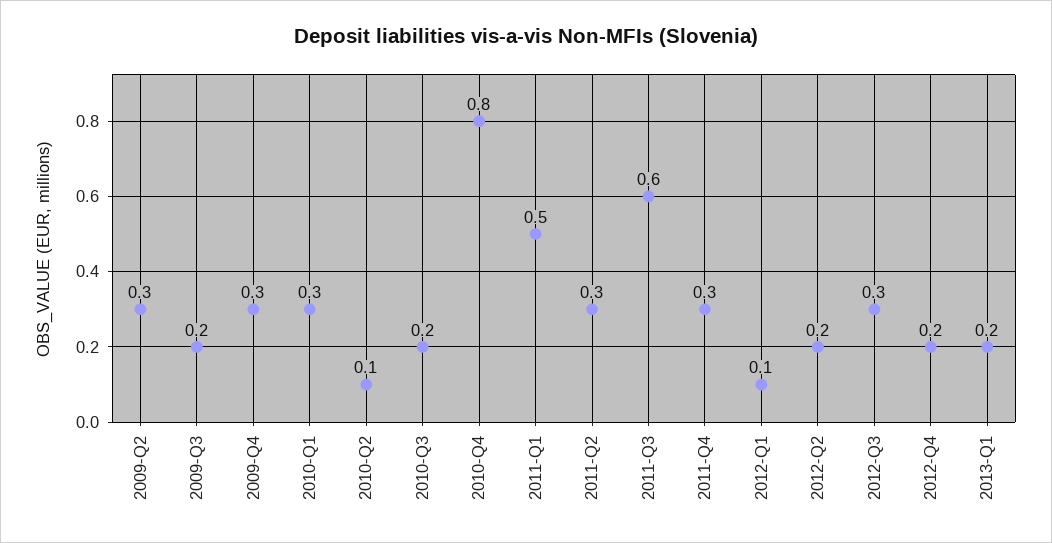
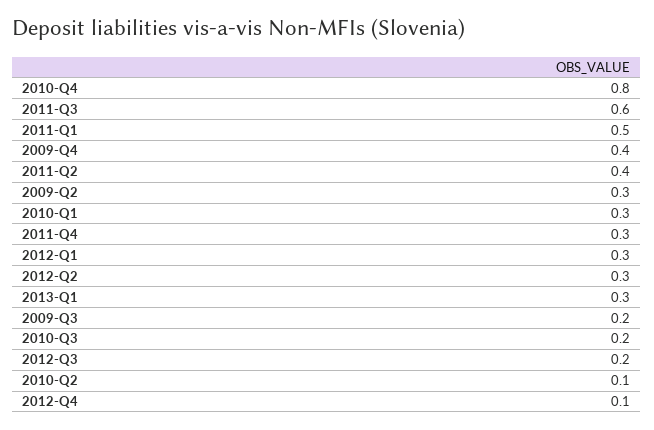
  {
    "2009-Q2": 0.3,
    "2009-Q3": 0.2,
-   "2009-Q4": 0.3,
+   "2009-Q4": 0.4,
    "2010-Q1": 0.3,
    "2010-Q2": 0.1,
    "2010-Q3": 0.2,
    "2010-Q4": 0.8,
    "2011-Q1": 0.5,
-   "2011-Q2": 0.3,
+   "2011-Q2": 0.4,
    "2011-Q3": 0.6,
    "2011-Q4": 0.3,
-   "2012-Q1": 0.1,
+   "2012-Q1": 0.3,
-   "2012-Q2": 0.2,
+   "2012-Q2": 0.3,
-   "2012-Q3": 0.3,
+   "2012-Q3": 0.2,
-   "2012-Q4": 0.2,
+   "2012-Q4": 0.1,
-   "2013-Q1": 0.2
+   "2013-Q1": 0.3
  }

